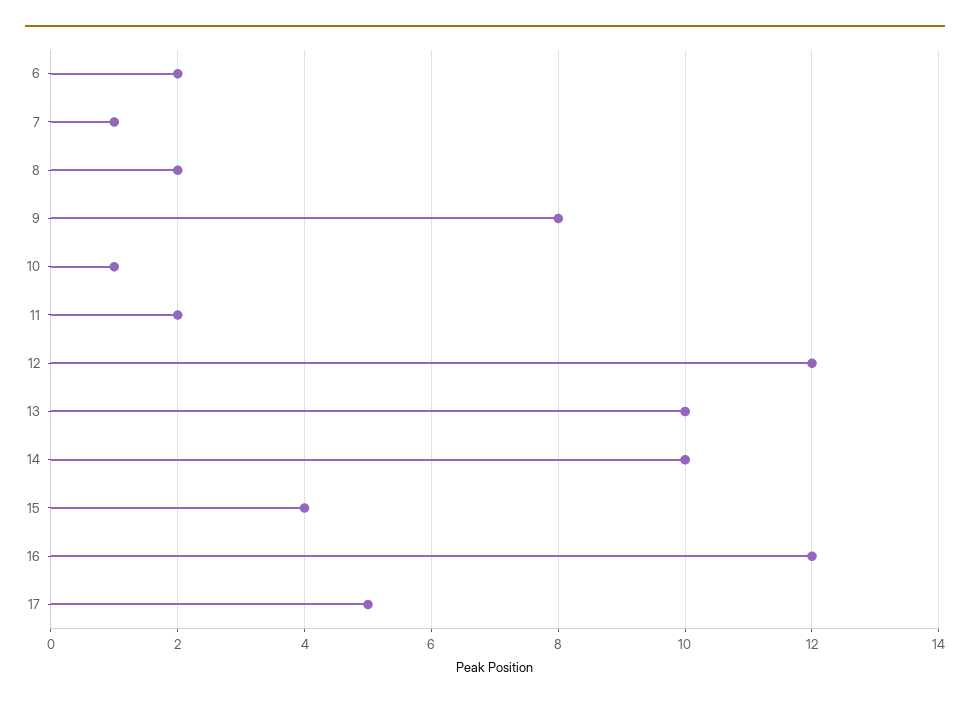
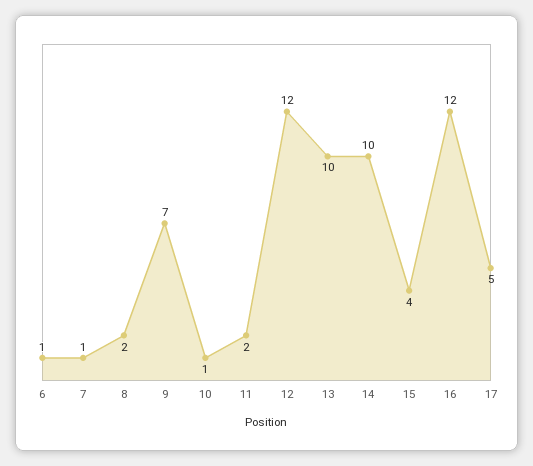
  {
-   "6": 2,
+   "6": 1,
    "7": 1,
    "8": 2,
-   "9": 8,
+   "9": 7,
    "10": 1,
    "11": 2,
    "12": 12,
    "13": 10,
    "14": 10,
    "15": 4,
    "16": 12,
    "17": 5
  }

